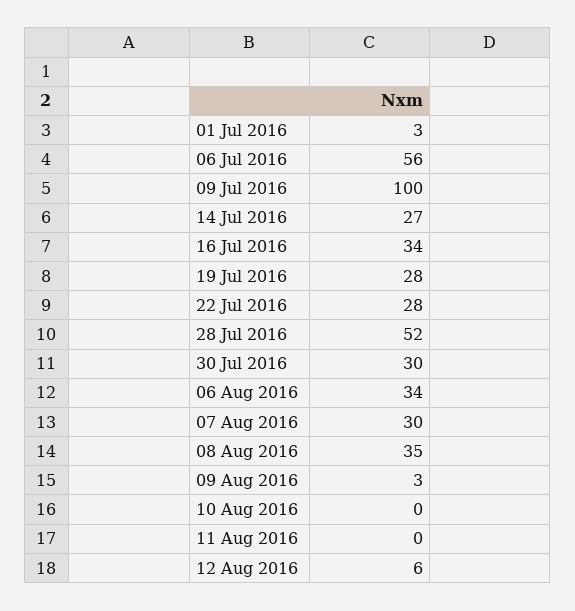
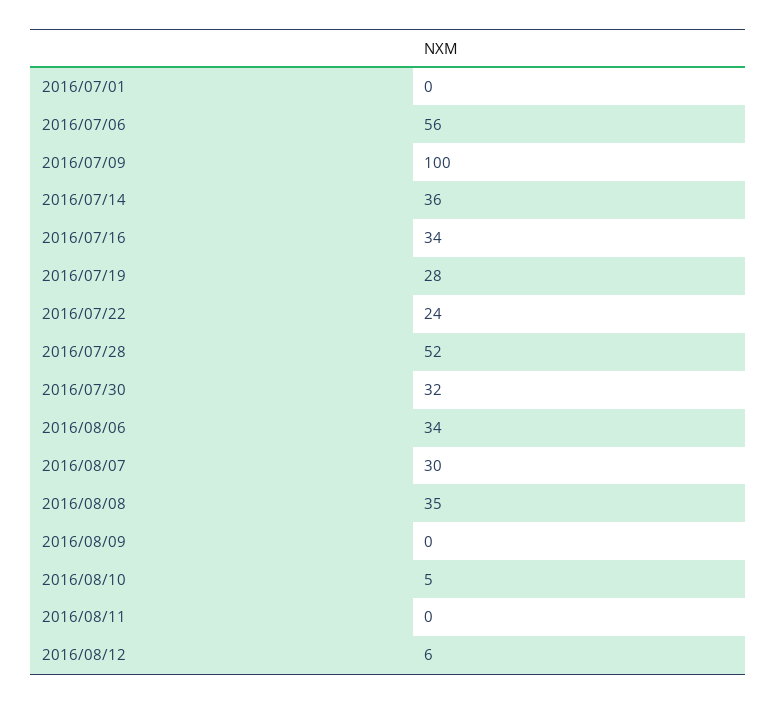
  {
-   "01 Jul 2016": 3,
+   "01 Jul 2016": 0,
    "06 Jul 2016": 56,
    "09 Jul 2016": 100,
-   "14 Jul 2016": 27,
+   "14 Jul 2016": 36,
    "16 Jul 2016": 34,
    "19 Jul 2016": 28,
-   "22 Jul 2016": 28,
+   "22 Jul 2016": 24,
    "28 Jul 2016": 52,
-   "30 Jul 2016": 30,
+   "30 Jul 2016": 32,
    "06 Aug 2016": 34,
    "07 Aug 2016": 30,
    "08 Aug 2016": 35,
-   "09 Aug 2016": 3,
+   "09 Aug 2016": 0,
-   "10 Aug 2016": 0,
+   "10 Aug 2016": 5,
    "11 Aug 2016": 0,
    "12 Aug 2016": 6
  }

